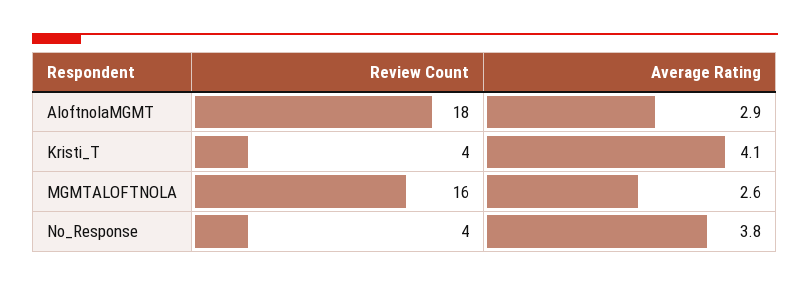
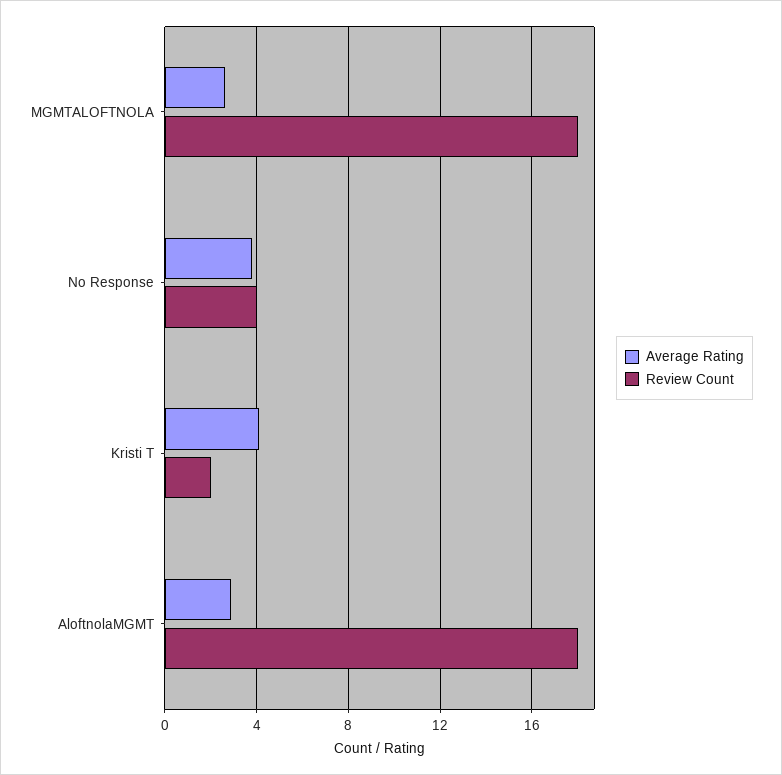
  {
    "Review Count": {
      "AloftnolaMGMT": 18,
-     "Kristi_T": 4,
+     "Kristi_T": 2,
-     "MGMTALOFTNOLA": 16,
+     "MGMTALOFTNOLA": 18,
      "No_Response": 4
    },
    "Average Rating": {
      "AloftnolaMGMT": 2.9,
      "Kristi_T": 4.1,
      "MGMTALOFTNOLA": 2.6,
      "No_Response": 3.8
    }
  }

